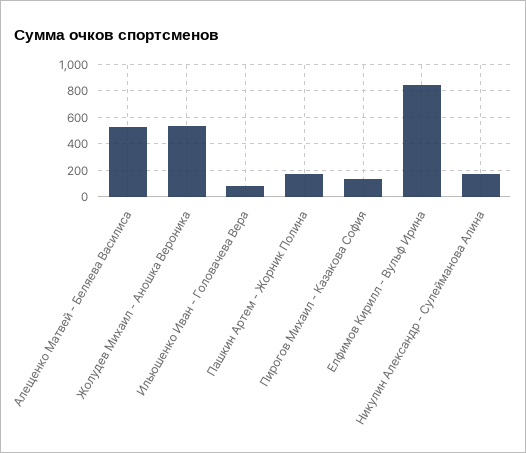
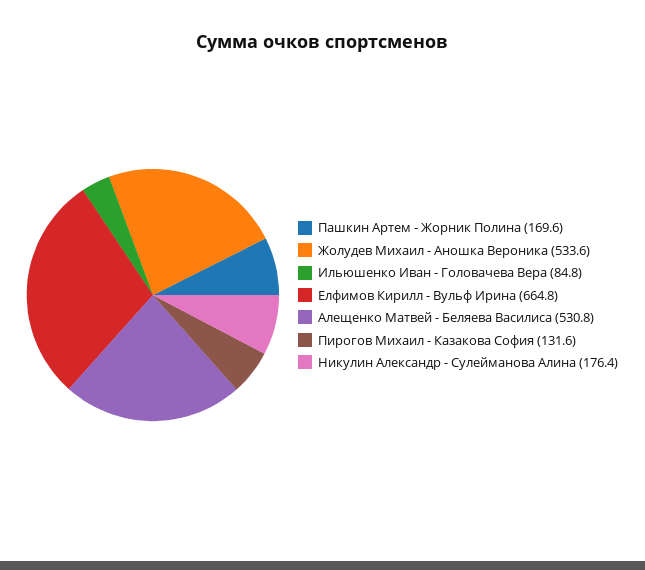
  {
    "Алещенко Матвей - Беляева Василиса": 530.8,
    "Жолудев Михаил - Аношка Вероника": 533.6,
    "Ильюшенко Иван - Головачева Вера": 84.8,
    "Пашкин Артем - Жорник Полина": 169.6,
    "Пирогов Михаил - Казакова София": 131.6,
-   "Елфимов Кирилл - Вульф Ирина": 850,
+   "Елфимов Кирилл - Вульф Ирина": 664.8,
    "Никулин Александр - Сулейманова Алина": 176.4
  }

